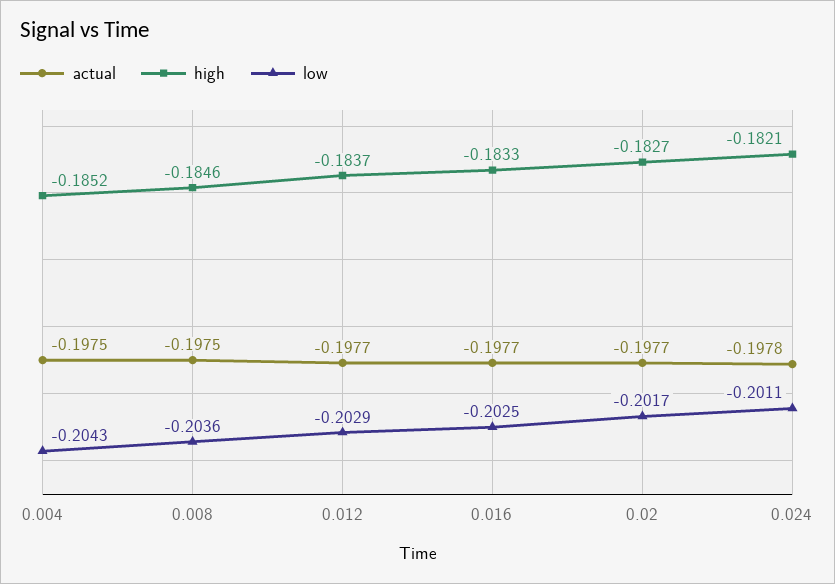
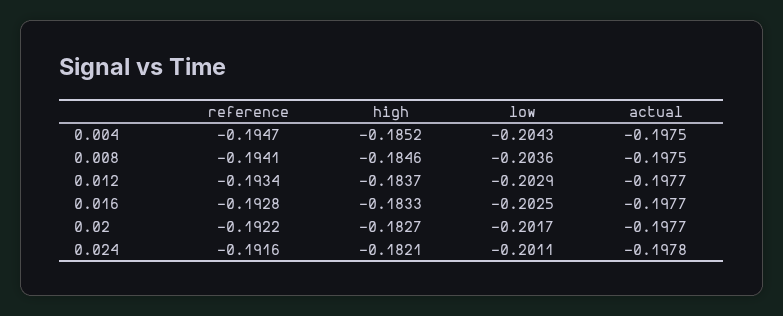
  {
    "actual": {
      "0.004": -0.1975,
      "0.008": -0.1975,
      "0.012": -0.1977,
      "0.016": -0.1977,
      "0.02": -0.1977,
      "0.024": -0.1978
    },
    "high": {
      "0.004": -0.1852,
      "0.008": -0.1846,
      "0.012": -0.1837,
      "0.016": -0.1833,
      "0.02": -0.1827,
      "0.024": -0.1821
    },
    "low": {
      "0.004": -0.2043,
      "0.008": -0.2036,
      "0.012": -0.2029,
      "0.016": -0.2025,
      "0.02": -0.2017,
      "0.024": -0.2011
-   }
+   },
+   "reference": {
+     "0.004": -0.1947,
+     "0.008": -0.1941,
+     "0.012": -0.1934,
+     "0.016": -0.1928,
+     "0.02": -0.1922,
+     "0.024": -0.1916
+   }
  }

